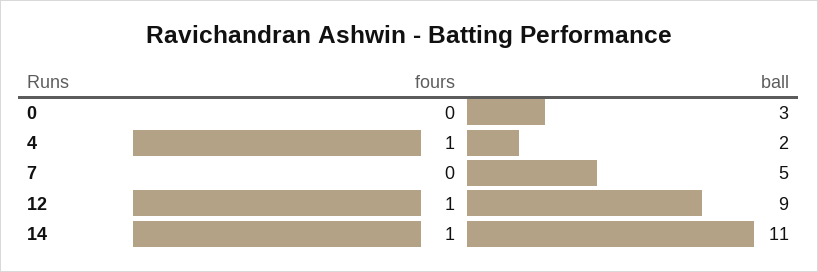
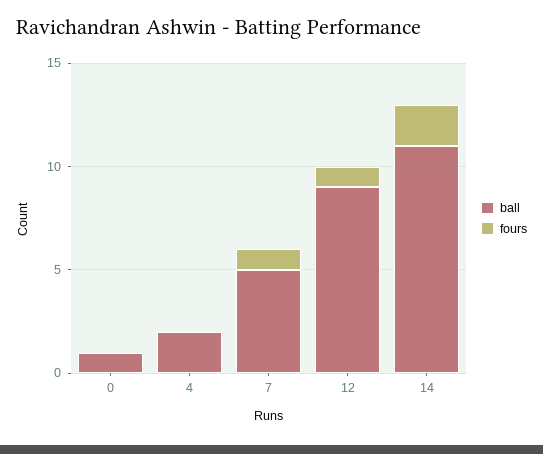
  {
    "fours": {
      "0": 0,
-     "4": 1,
+     "4": 0,
-     "7": 0,
+     "7": 1,
      "12": 1,
-     "14": 1
+     "14": 2
    },
    "ball": {
-     "0": 3,
+     "0": 1,
      "4": 2,
      "7": 5,
      "12": 9,
      "14": 11
    }
  }

